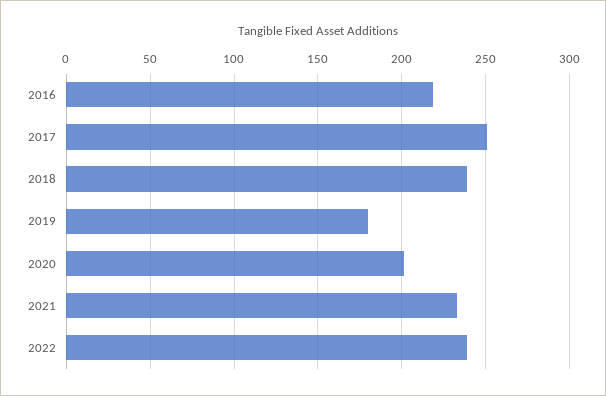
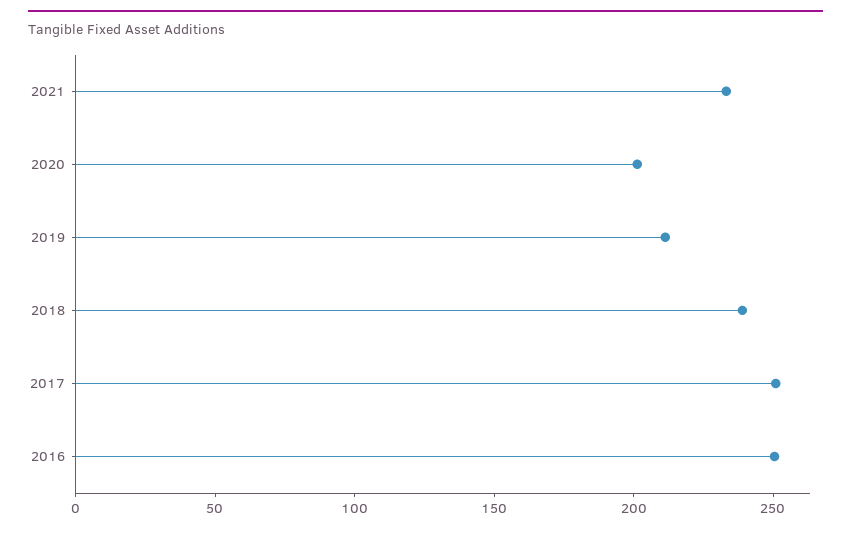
  {
-   "2016": 220,
+   "2016": 250,
    "2017": 250,
    "2018": 240,
-   "2019": 180,
+   "2019": 210,
    "2020": 200,
-   "2021": 235,
+   "2021": 235
-   "2022": 240
  }

